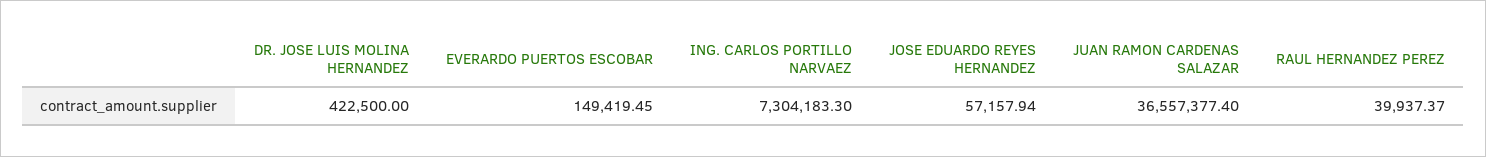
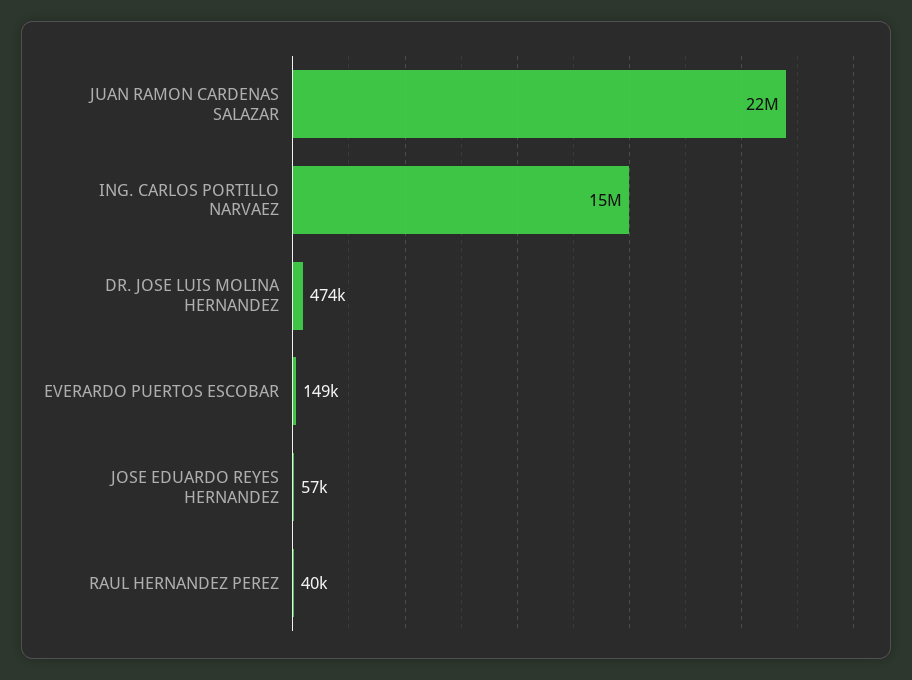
  {
-   "DR. JOSE LUIS MOLINA HERNANDEZ": 422500,
+   "DR. JOSE LUIS MOLINA HERNANDEZ": 474000,
    "EVERARDO PUERTOS ESCOBAR": 149419.45,
-   "ING. CARLOS PORTILLO NARVAEZ": 7304183.3,
+   "ING. CARLOS PORTILLO NARVAEZ": 15000000,
    "JOSE EDUARDO REYES HERNANDEZ": 57157.94,
-   "JUAN RAMON CARDENAS SALAZAR": 36557377.4,
+   "JUAN RAMON CARDENAS SALAZAR": 22000000,
    "RAUL HERNANDEZ PEREZ": 39937.37
  }

